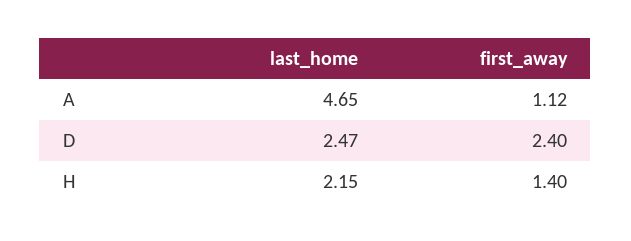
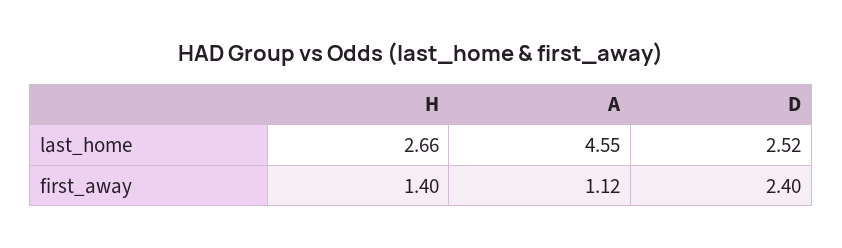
  {
    "last_home": {
-     "A": 4.65,
+     "A": 4.55,
-     "D": 2.47,
+     "D": 2.52,
-     "H": 2.15
+     "H": 2.66
    },
    "first_away": {
      "A": 1.12,
      "D": 2.4,
      "H": 1.4
    }
  }

